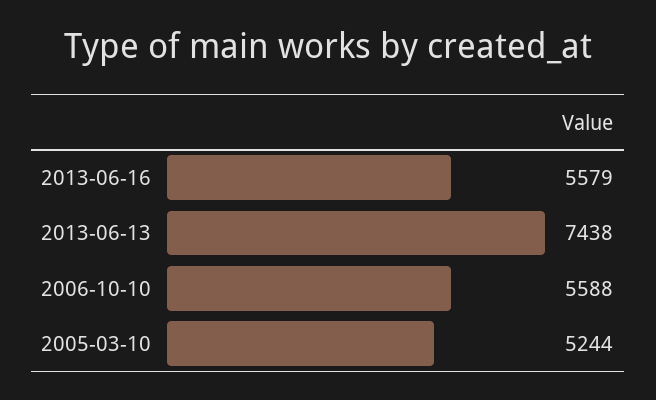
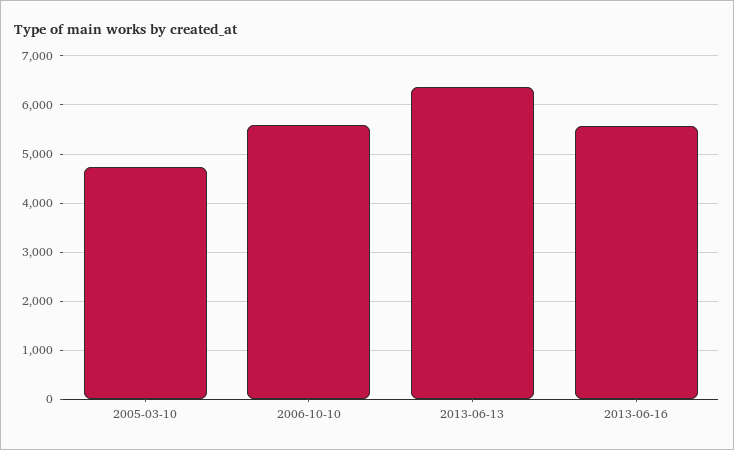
  {
    "2013-06-16": 5579,
-   "2013-06-13": 7438,
+   "2013-06-13": 6400,
    "2006-10-10": 5588,
-   "2005-03-10": 5244
+   "2005-03-10": 4800
  }

